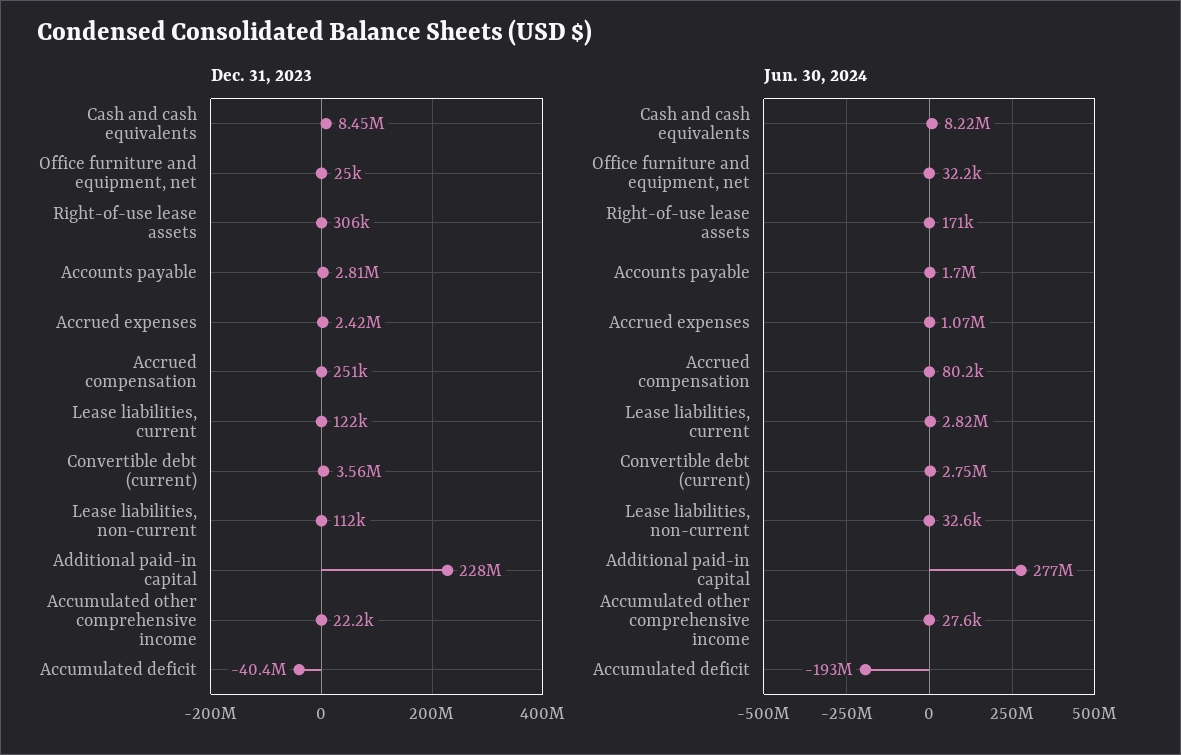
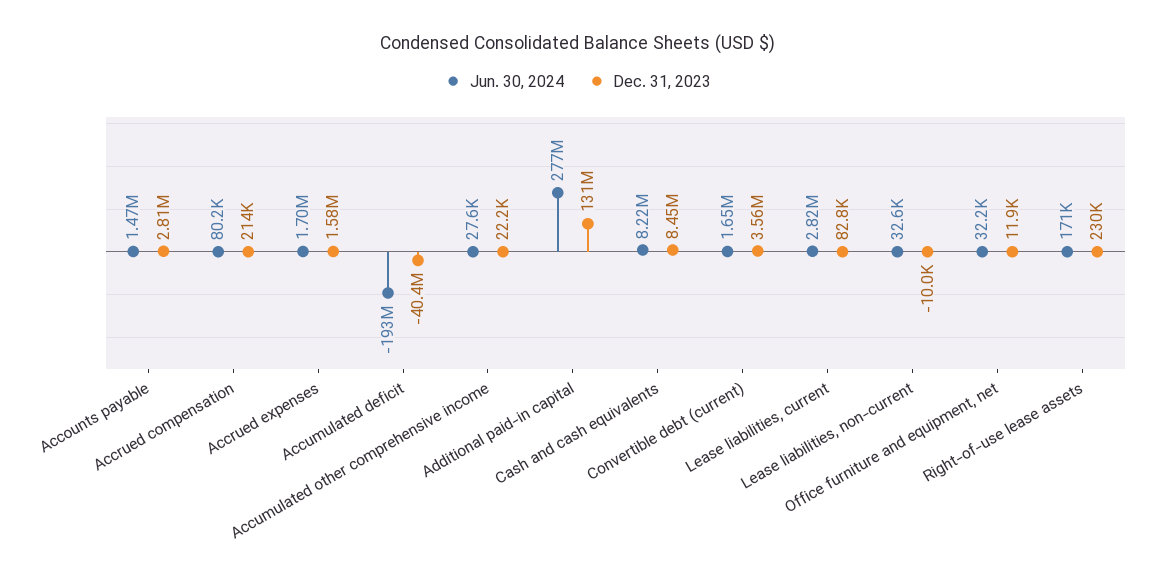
  {
    "Dec. 31, 2023": {
      "Cash and cash equivalents": 8450000,
-     "Office furniture and equipment, net": 25000,
+     "Office furniture and equipment, net": 11900,
-     "Right-of-use lease assets": 306000,
+     "Right-of-use lease assets": 230000,
      "Accounts payable": 2810000,
-     "Accrued expenses": 2420000,
+     "Accrued expenses": 1580000,
-     "Accrued compensation": 251000,
+     "Accrued compensation": 214000,
-     "Lease liabilities, current": 122000,
+     "Lease liabilities, current": 82800,
      "Convertible debt (current)": 3560000,
-     "Lease liabilities, non-current": 112000,
+     "Lease liabilities, non-current": -10000,
-     "Additional paid-in capital": 228000000,
+     "Additional paid-in capital": 131000000,
      "Accumulated other comprehensive income": 22200,
      "Accumulated deficit": -40400000
    },
    "Jun. 30, 2024": {
      "Cash and cash equivalents": 8220000,
      "Office furniture and equipment, net": 32200,
      "Right-of-use lease assets": 171000,
-     "Accounts payable": 1700000,
+     "Accounts payable": 1470000,
-     "Accrued expenses": 1070000,
+     "Accrued expenses": 1700000,
      "Accrued compensation": 80200,
      "Lease liabilities, current": 2820000,
-     "Convertible debt (current)": 2750000,
+     "Convertible debt (current)": 1650000,
      "Lease liabilities, non-current": 32600,
      "Additional paid-in capital": 277000000,
      "Accumulated other comprehensive income": 27600,
      "Accumulated deficit": -193000000
    }
  }

